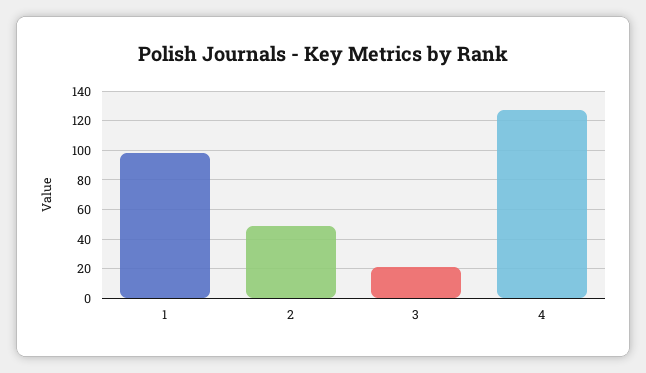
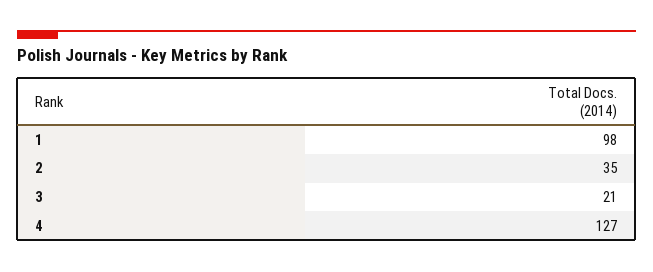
  {
    "1": 98,
-   "2": 50,
+   "2": 35,
    "3": 21,
    "4": 127
  }

